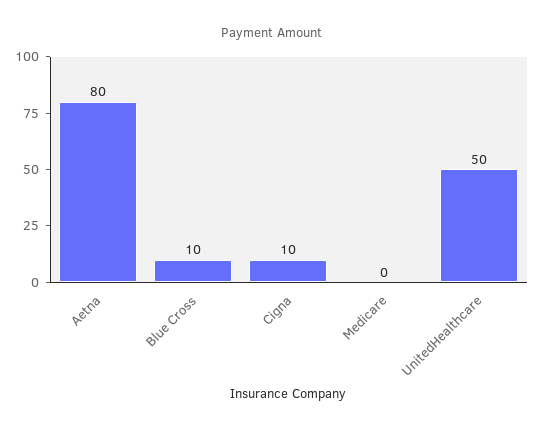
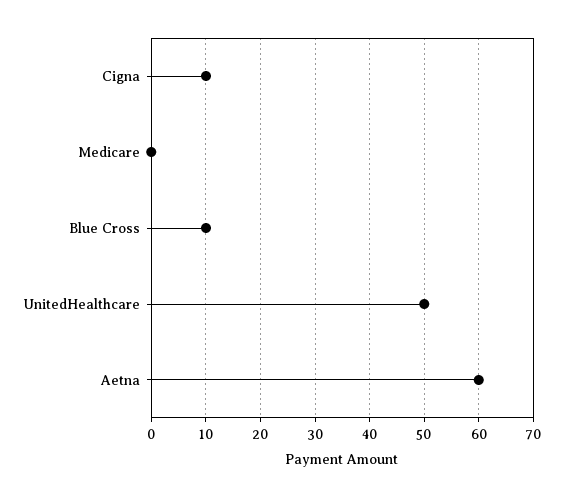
  {
-   "Aetna": 80,
+   "Aetna": 60,
    "Blue Cross": 10,
    "Cigna": 10,
    "Medicare": 0,
    "UnitedHealthcare": 50
  }

